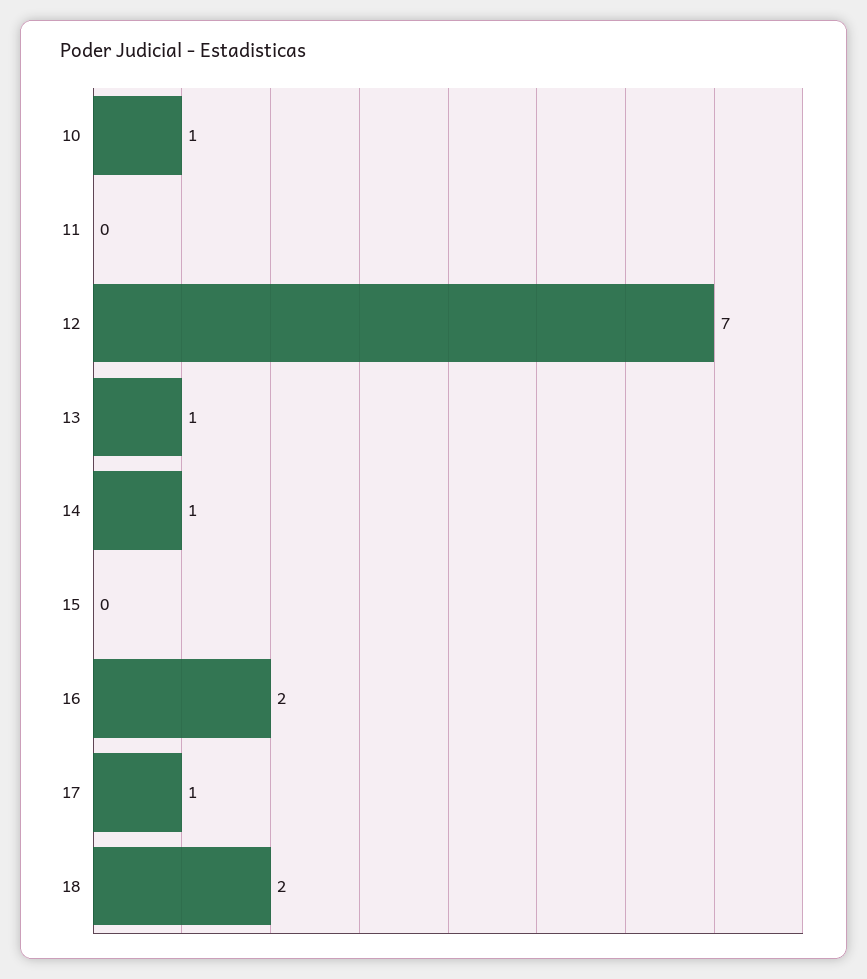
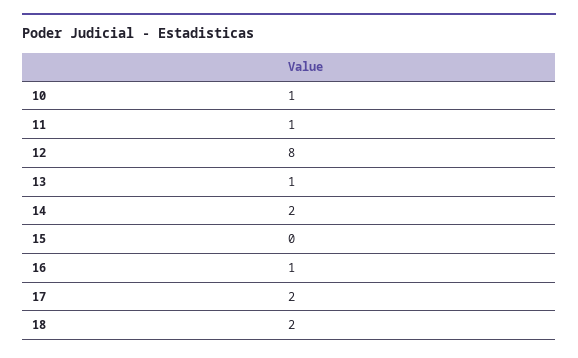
  {
    "10": 1,
-   "11": 0,
+   "11": 1,
-   "12": 7,
+   "12": 8,
    "13": 1,
-   "14": 1,
+   "14": 2,
    "15": 0,
-   "16": 2,
+   "16": 1,
-   "17": 1,
+   "17": 2,
    "18": 2
  }

